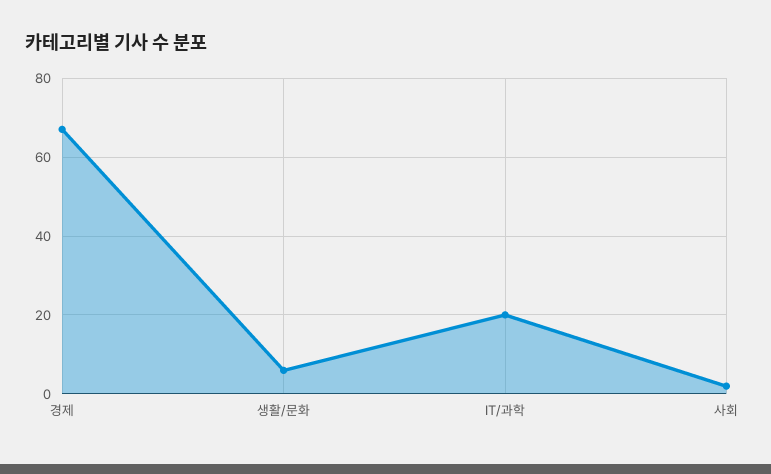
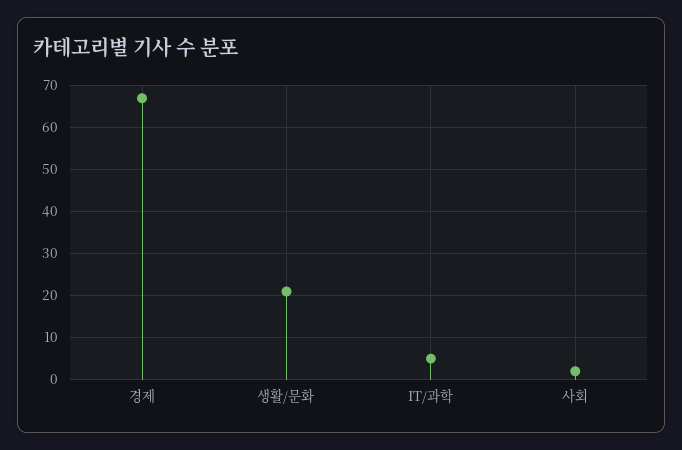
  {
    "경제": 65,
-   "생활/문화": 5,
+   "생활/문화": 20,
-   "IT/과학": 20,
+   "IT/과학": 5,
    "사회": 0
  }

